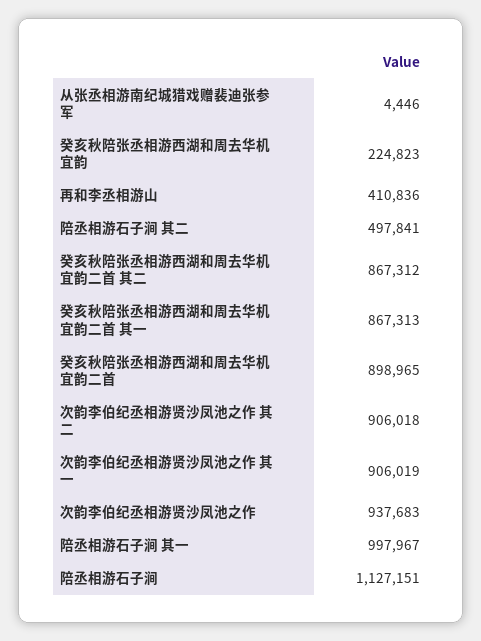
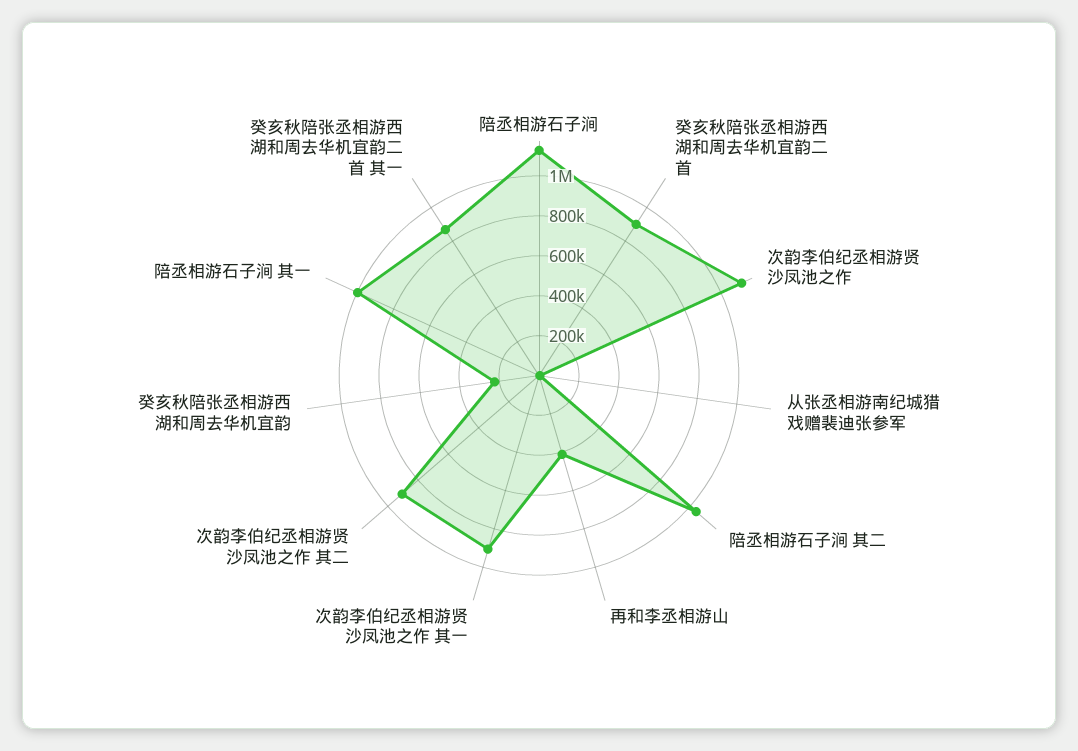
  {
    "从张丞相游南纪城猎戏赠裴迪张参军": 4446,
    "癸亥秋陪张丞相游西湖和周去华机宜韵": 224823,
    "再和李丞相游山": 410836,
-   "陪丞相游石子涧 其二": 497841,
+   "陪丞相游石子涧 其二": 1050000,
-   "癸亥秋陪张丞相游西湖和周去华机宜韵二首 其二": 867312,
    "癸亥秋陪张丞相游西湖和周去华机宜韵二首 其一": 867313,
    "癸亥秋陪张丞相游西湖和周去华机宜韵二首": 898965,
    "次韵李伯纪丞相游贤沙凤池之作 其二": 906018,
    "次韵李伯纪丞相游贤沙凤池之作 其一": 906019,
-   "次韵李伯纪丞相游贤沙凤池之作": 937683,
+   "次韵李伯纪丞相游贤沙凤池之作": 1100000,
    "陪丞相游石子涧 其一": 997967,
    "陪丞相游石子涧": 1127151
  }

